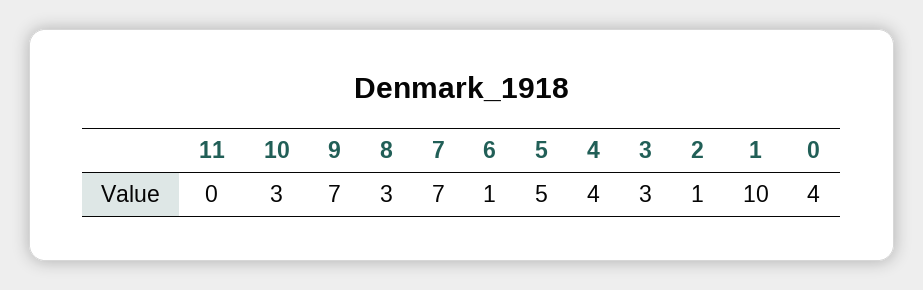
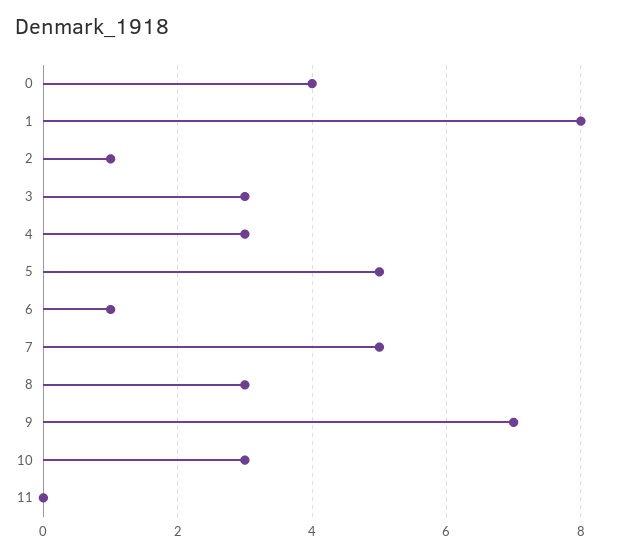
  {
    "11": 0,
    "10": 3,
    "9": 7,
    "8": 3,
-   "7": 7,
+   "7": 5,
    "6": 1,
    "5": 5,
-   "4": 4,
+   "4": 3,
    "3": 3,
    "2": 1,
-   "1": 10,
+   "1": 8,
    "0": 4
  }

